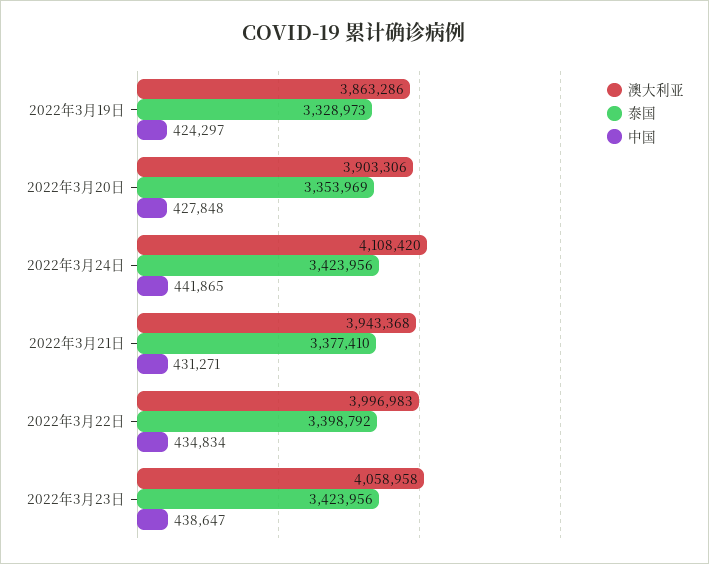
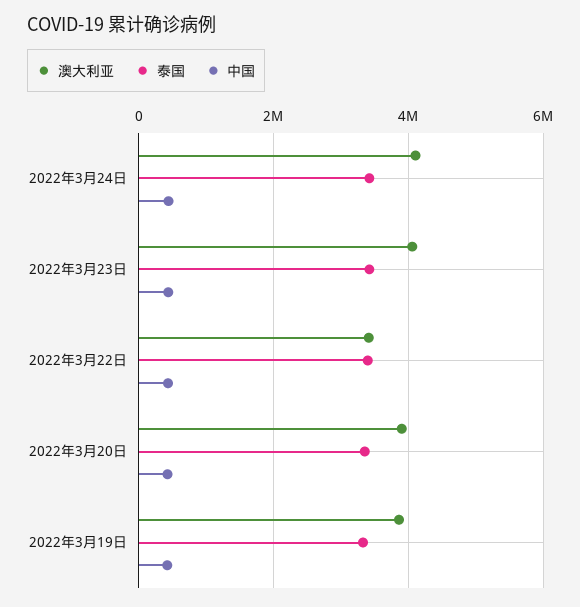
  {
    "澳大利亚": {
      "2022年3月19日": 3863286,
      "2022年3月20日": 3903306,
      "2022年3月24日": 4108420,
-     "2022年3月21日": 3943368,
-     "2022年3月22日": 3996983,
+     "2022年3月22日": 3400000,
      "2022年3月23日": 4058958
    },
    "泰国": {
      "2022年3月19日": 3328973,
      "2022年3月20日": 3353969,
      "2022年3月24日": 3423956,
-     "2022年3月21日": 3377410,
      "2022年3月22日": 3398792,
      "2022年3月23日": 3423956
    },
    "中国": {
      "2022年3月19日": 424297,
      "2022年3月20日": 427848,
      "2022年3月24日": 441865,
-     "2022年3月21日": 431271,
      "2022年3月22日": 434834,
      "2022年3月23日": 438647
    }
  }

